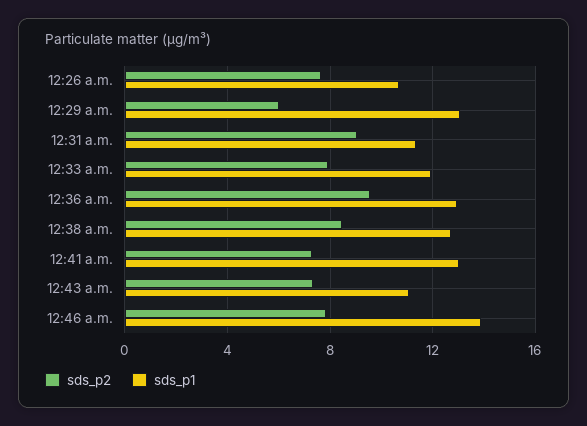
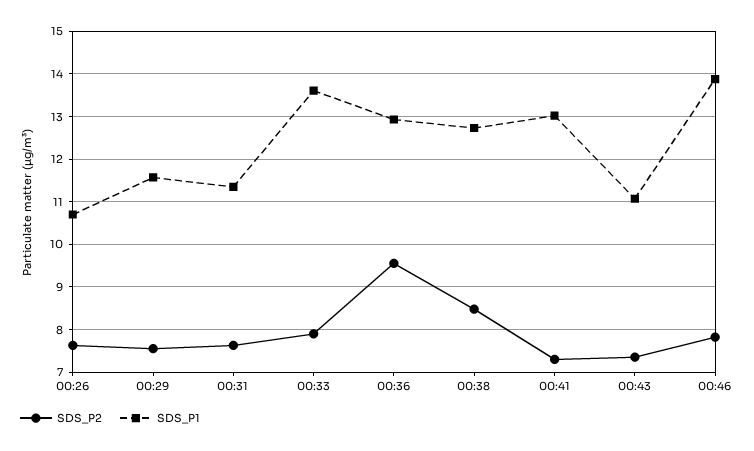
  {
    "sds_p2": {
      "12:26 a.m.": 7.6,
-     "12:29 a.m.": 6,
+     "12:29 a.m.": 7.6,
-     "12:31 a.m.": 9,
+     "12:31 a.m.": 7.6,
      "12:33 a.m.": 8,
      "12:36 a.m.": 9.6,
      "12:38 a.m.": 8.4,
      "12:41 a.m.": 7.4,
      "12:43 a.m.": 7.4,
      "12:46 a.m.": 7.8
    },
    "sds_p1": {
      "12:26 a.m.": 10.8,
-     "12:29 a.m.": 13,
+     "12:29 a.m.": 11.6,
      "12:31 a.m.": 11.4,
-     "12:33 a.m.": 12,
+     "12:33 a.m.": 13.6,
      "12:36 a.m.": 13,
      "12:38 a.m.": 12.8,
      "12:41 a.m.": 13,
      "12:43 a.m.": 11,
      "12:46 a.m.": 13.8
    }
  }

